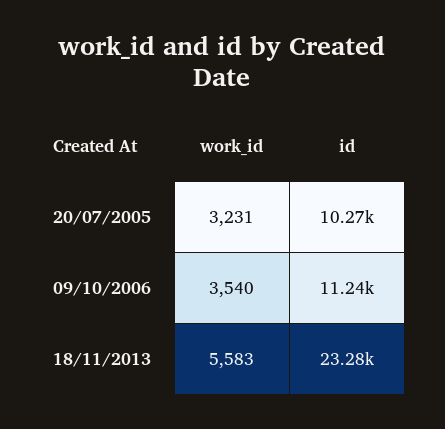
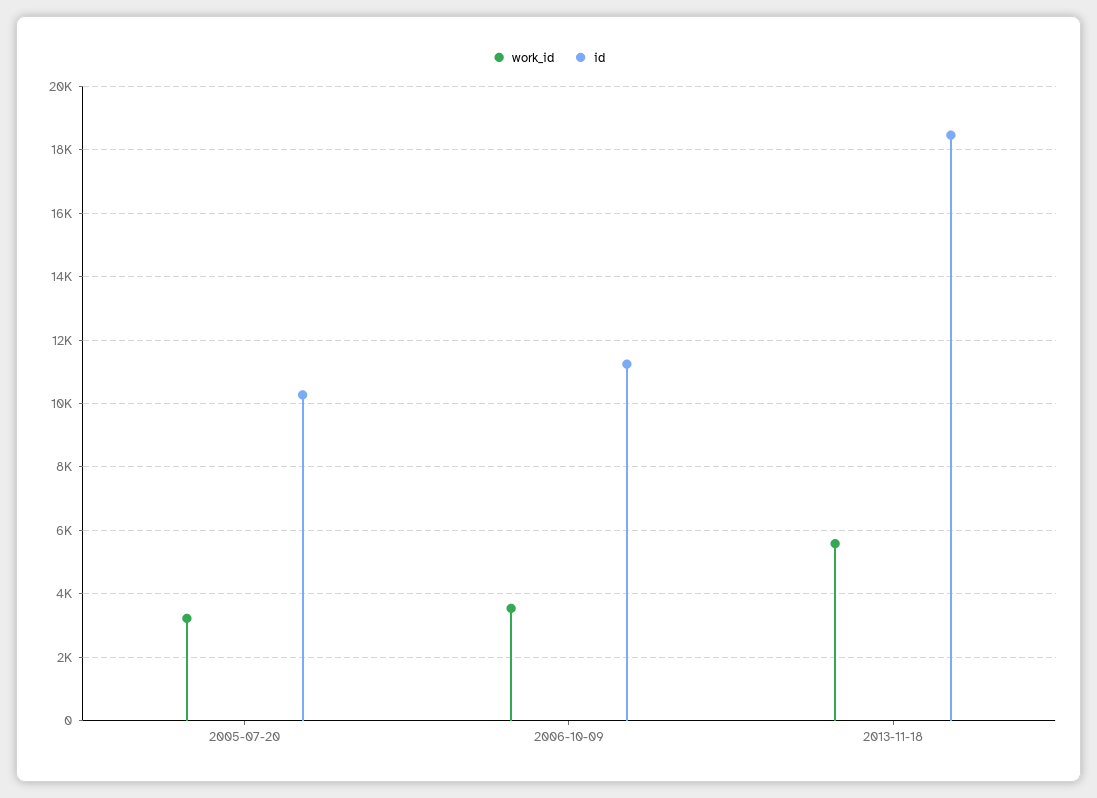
  {
    "work_id": {
      "20/07/2005": 3231,
      "09/10/2006": 3540,
      "18/11/2013": 5583
    },
    "id": {
      "20/07/2005": 10270,
      "09/10/2006": 11240,
-     "18/11/2013": 23280
+     "18/11/2013": 18400
    }
  }

